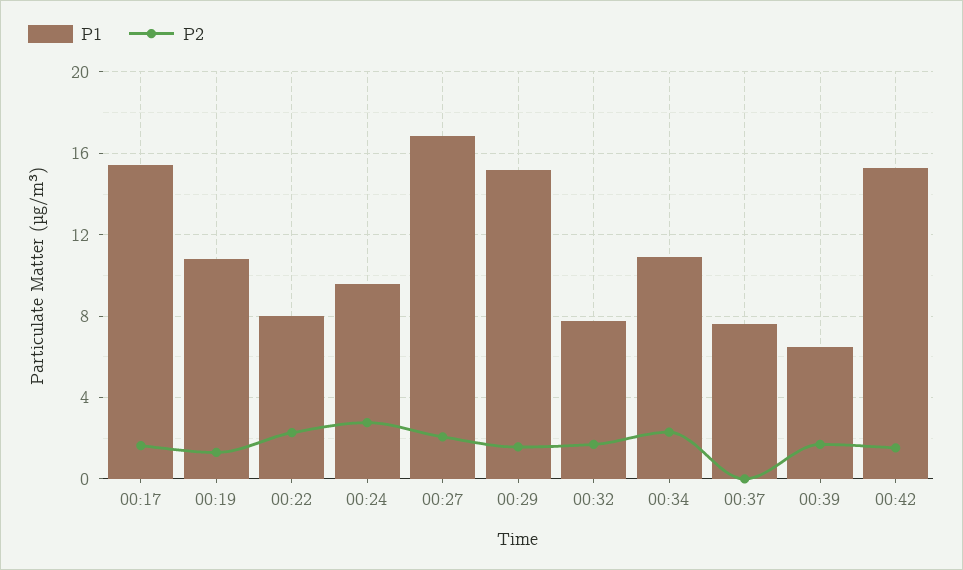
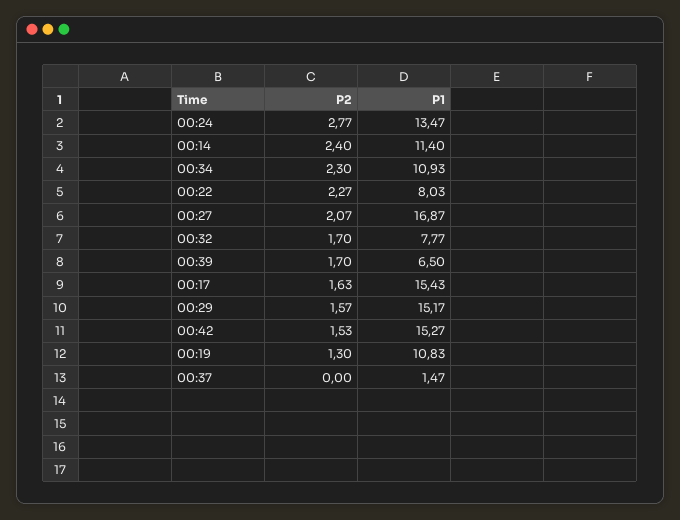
  {
    "P1": {
      "00:17": 15.43,
      "00:19": 10.83,
      "00:22": 8.03,
-     "00:24": 9.5,
+     "00:24": 13.47,
      "00:27": 16.87,
      "00:29": 15.17,
      "00:32": 7.77,
      "00:34": 10.93,
-     "00:37": 7.5,
+     "00:37": 1.47,
      "00:39": 6.5,
-     "00:42": 15.27
+     "00:42": 15.27,
+     "00:14": 11.4
    },
    "P2": {
      "00:17": 1.63,
      "00:19": 1.3,
      "00:22": 2.27,
      "00:24": 2.77,
      "00:27": 2.07,
      "00:29": 1.57,
      "00:32": 1.7,
      "00:34": 2.3,
      "00:37": 0,
      "00:39": 1.7,
-     "00:42": 1.53
+     "00:42": 1.53,
+     "00:14": 2.4
    }
  }

